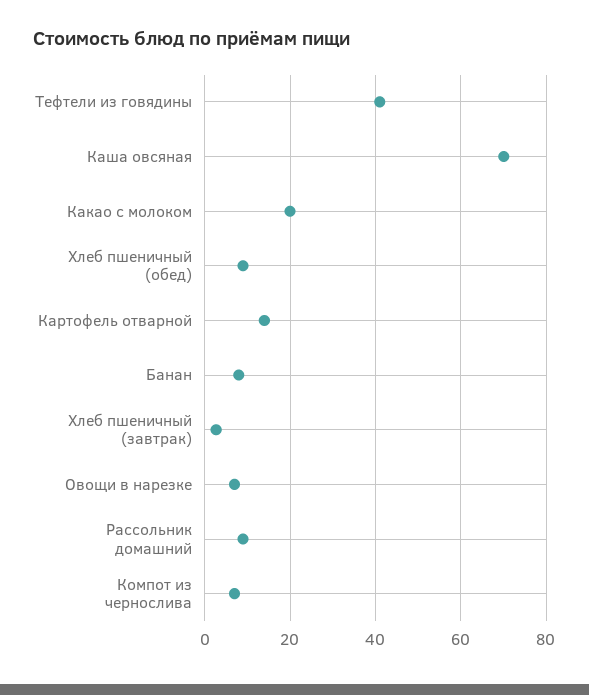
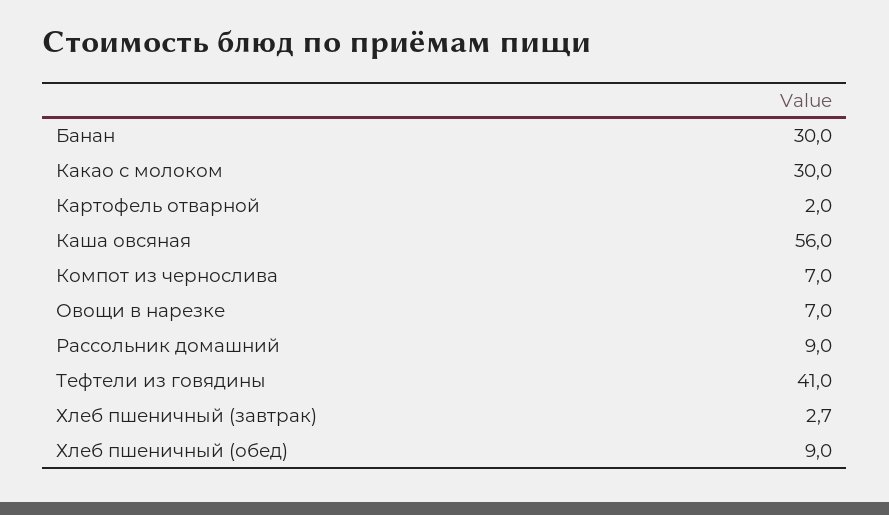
  {
    "Тефтели из говядины": 41,
-   "Каша овсяная": 70,
+   "Каша овсяная": 56,
-   "Какао с молоком": 20,
+   "Какао с молоком": 30,
    "Хлеб пшеничный (обед)": 9,
-   "Картофель отварной": 14,
+   "Картофель отварной": 2,
-   "Банан": 8,
+   "Банан": 30,
    "Хлеб пшеничный (завтрак)": 2.7,
    "Овощи в нарезке": 7,
    "Рассольник домашний": 9,
    "Компот из чернослива": 7
  }

